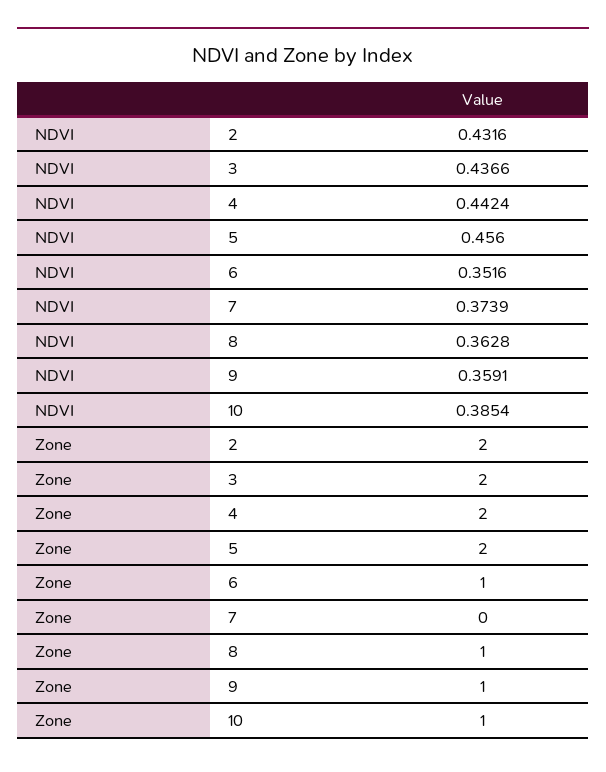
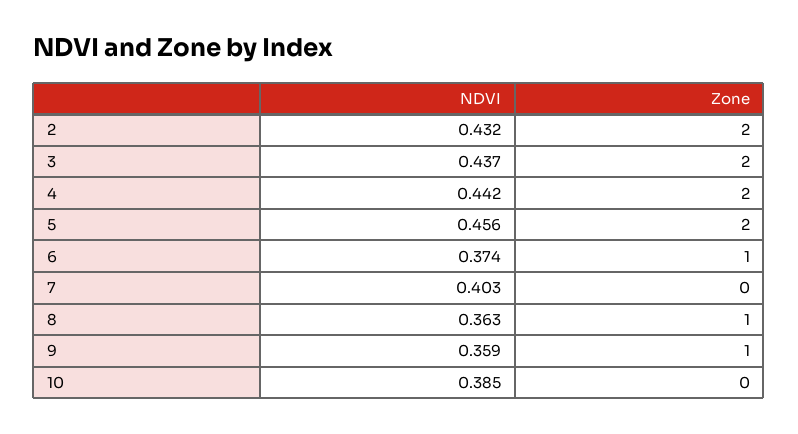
  {
    "NDVI": {
      "2": 0.4316,
      "3": 0.4366,
      "4": 0.4424,
      "5": 0.456,
-     "6": 0.3516,
+     "6": 0.374,
-     "7": 0.3739,
+     "7": 0.403,
      "8": 0.3628,
      "9": 0.3591,
      "10": 0.3854
    },
    "Zone": {
      "2": 2,
      "3": 2,
      "4": 2,
      "5": 2,
      "6": 1,
      "7": 0,
      "8": 1,
      "9": 1,
-     "10": 1
+     "10": 0
    }
  }

